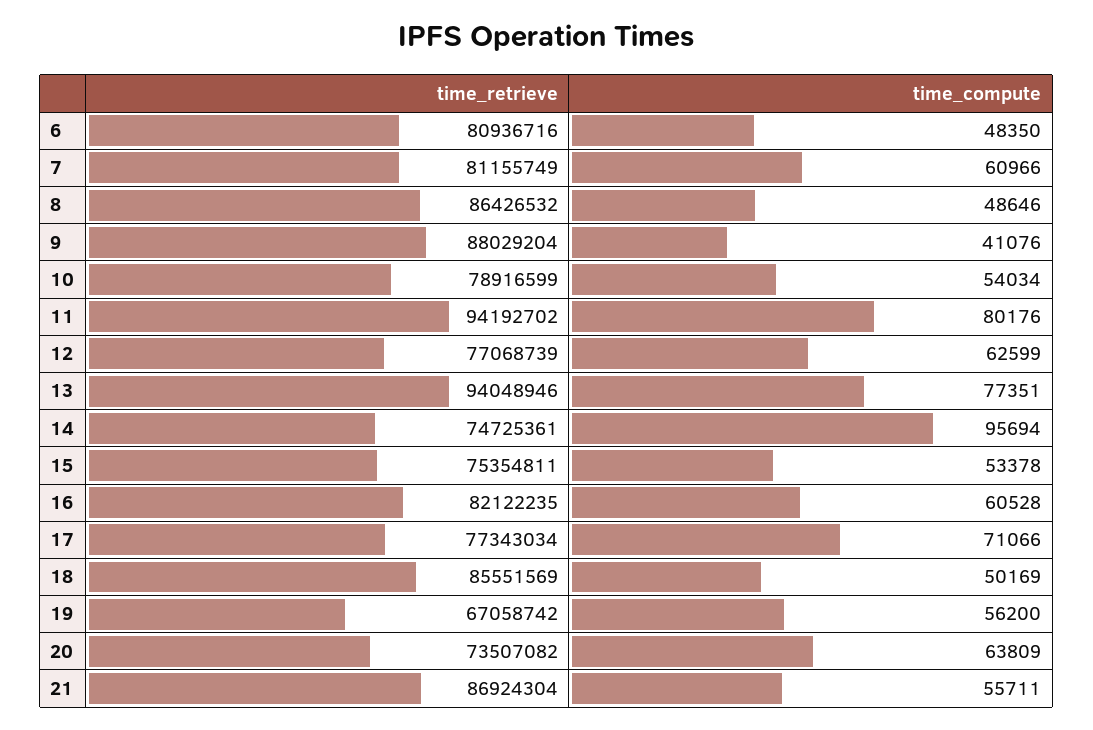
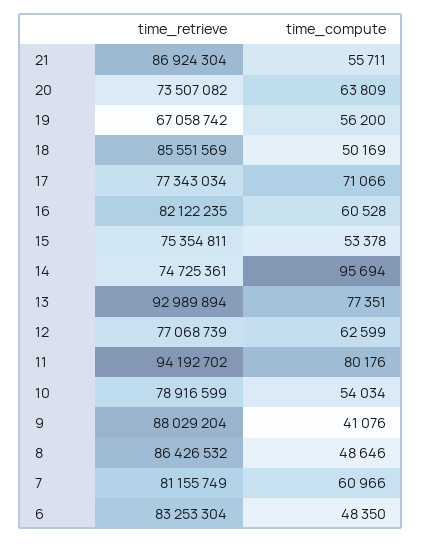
  {
    "time_retrieve": {
-     "6": 80936716,
+     "6": 83253304,
      "7": 81155749,
      "8": 86426532,
      "9": 88029204,
      "10": 78916599,
      "11": 94192702,
      "12": 77068739,
-     "13": 94048946,
+     "13": 92989894,
      "14": 74725361,
      "15": 75354811,
      "16": 82122235,
      "17": 77343034,
      "18": 85551569,
      "19": 67058742,
      "20": 73507082,
      "21": 86924304
    },
    "time_compute": {
      "6": 48350,
      "7": 60966,
      "8": 48646,
      "9": 41076,
      "10": 54034,
      "11": 80176,
      "12": 62599,
      "13": 77351,
      "14": 95694,
      "15": 53378,
      "16": 60528,
      "17": 71066,
      "18": 50169,
      "19": 56200,
      "20": 63809,
      "21": 55711
    }
  }

